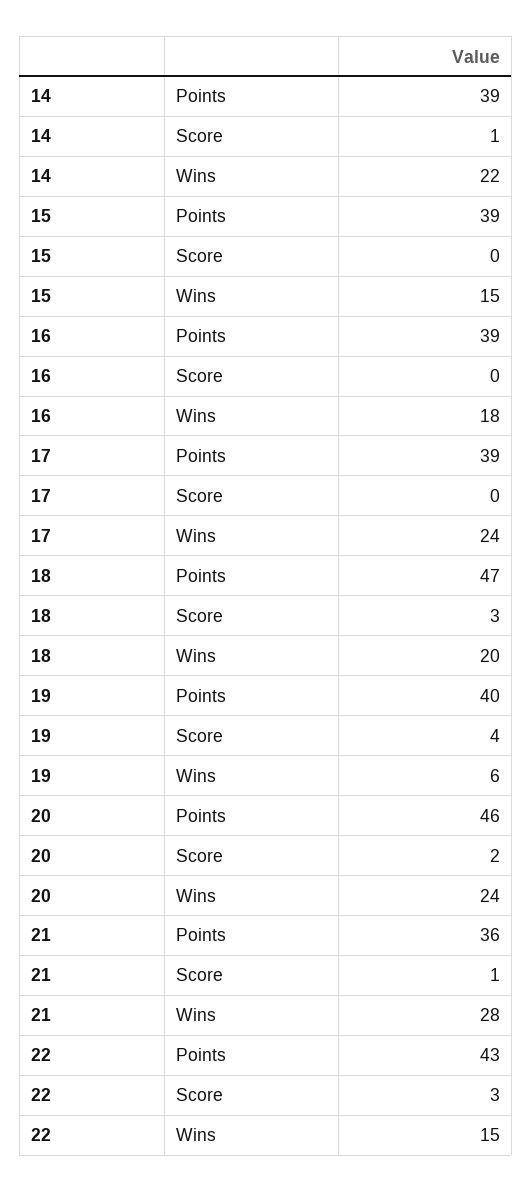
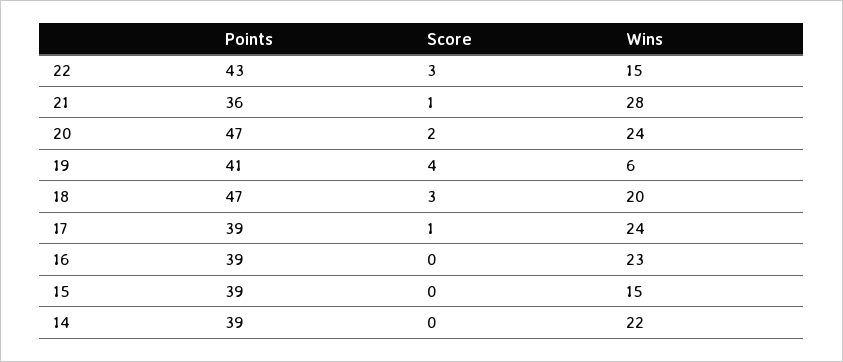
  {
    "14": {
      "Points": 39,
-     "Score": 1,
+     "Score": 0,
      "Wins": 22
    },
    "15": {
      "Points": 39,
      "Score": 0,
      "Wins": 15
    },
    "16": {
      "Points": 39,
      "Score": 0,
-     "Wins": 18
+     "Wins": 23
    },
    "17": {
      "Points": 39,
-     "Score": 0,
+     "Score": 1,
      "Wins": 24
    },
    "18": {
      "Points": 47,
      "Score": 3,
      "Wins": 20
    },
    "19": {
-     "Points": 40,
+     "Points": 41,
      "Score": 4,
      "Wins": 6
    },
    "20": {
-     "Points": 46,
+     "Points": 47,
      "Score": 2,
      "Wins": 24
    },
    "21": {
      "Points": 36,
      "Score": 1,
      "Wins": 28
    },
    "22": {
      "Points": 43,
      "Score": 3,
      "Wins": 15
    }
  }

